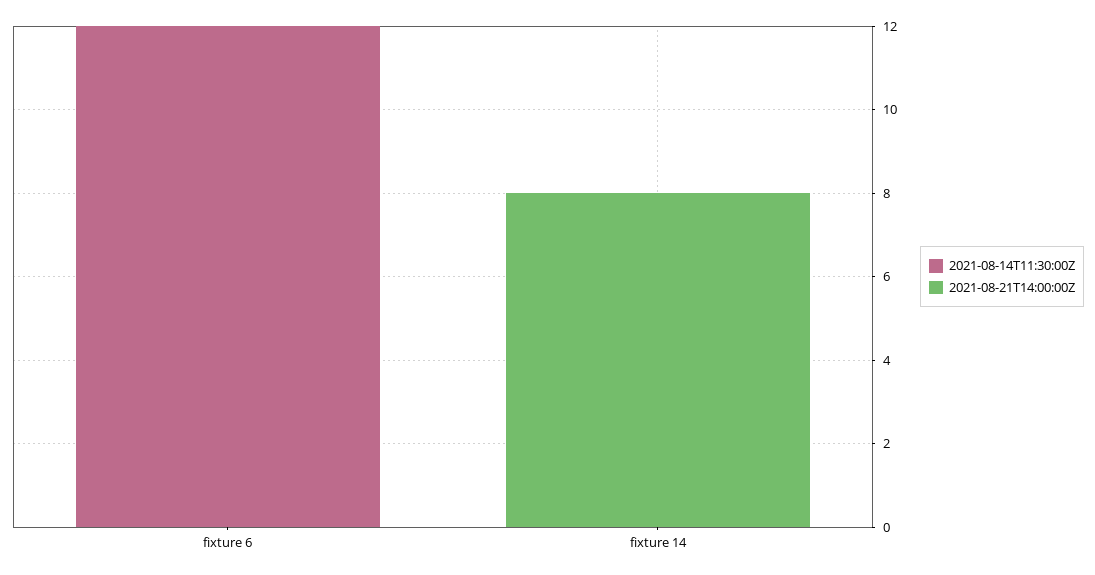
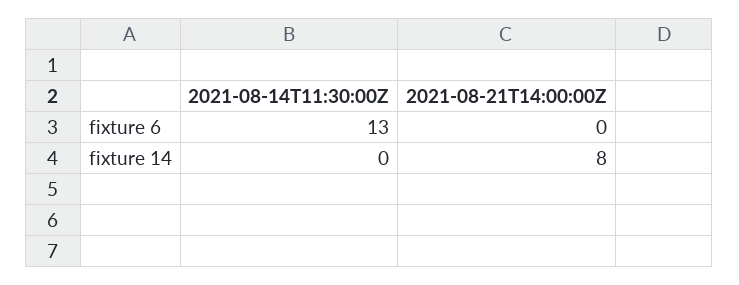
  {
    "2021-08-14T11:30:00Z": {
-     "fixture 6": 12,
+     "fixture 6": 13,
      "fixture 14": 0
    },
    "2021-08-21T14:00:00Z": {
      "fixture 6": 0,
      "fixture 14": 8
    }
  }

